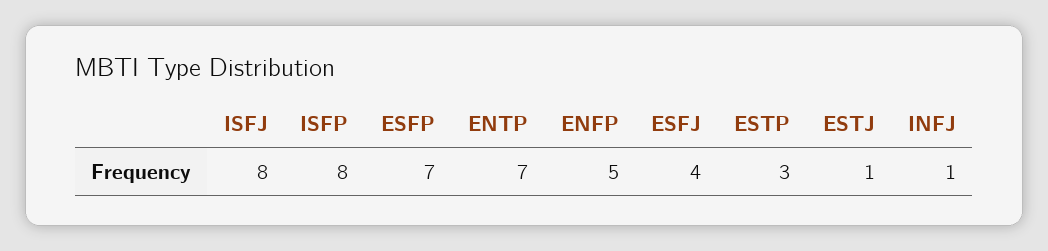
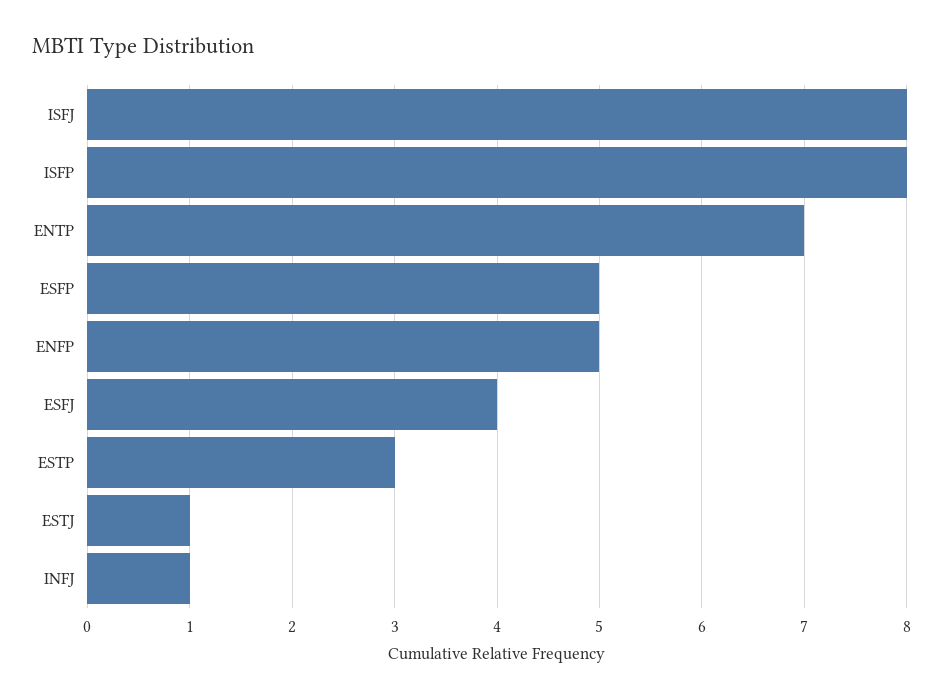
  {
    "ISFJ": 8,
    "ISFP": 8,
-   "ESFP": 7,
+   "ESFP": 5,
    "ENTP": 7,
    "ENFP": 5,
    "ESFJ": 4,
    "ESTP": 3,
    "ESTJ": 1,
    "INFJ": 1
  }

